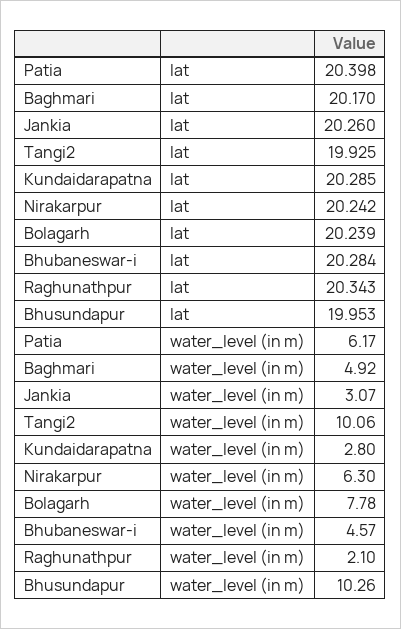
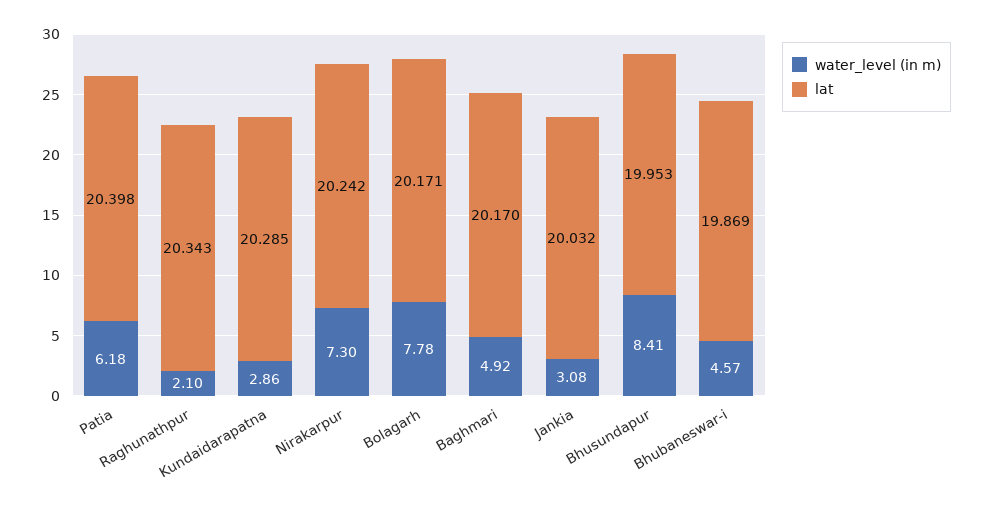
  {
    "lat": {
      "Patia": 20.398,
      "Baghmari": 20.17,
-     "Jankia": 20.26,
+     "Jankia": 20.032,
-     "Tangi2": 19.925,
      "Kundaidarapatna": 20.285,
      "Nirakarpur": 20.242,
-     "Bolagarh": 20.239,
+     "Bolagarh": 20.171,
-     "Bhubaneswar-i": 20.284,
+     "Bhubaneswar-i": 19.869,
      "Raghunathpur": 20.343,
      "Bhusundapur": 19.953
    },
    "water_level (in m)": {
-     "Patia": 6.17,
+     "Patia": 6.18,
      "Baghmari": 4.92,
-     "Jankia": 3.07,
+     "Jankia": 3.08,
-     "Tangi2": 10.06,
-     "Kundaidarapatna": 2.8,
+     "Kundaidarapatna": 2.86,
-     "Nirakarpur": 6.3,
+     "Nirakarpur": 7.3,
      "Bolagarh": 7.78,
      "Bhubaneswar-i": 4.57,
      "Raghunathpur": 2.1,
-     "Bhusundapur": 10.26
+     "Bhusundapur": 8.41
    }
  }

